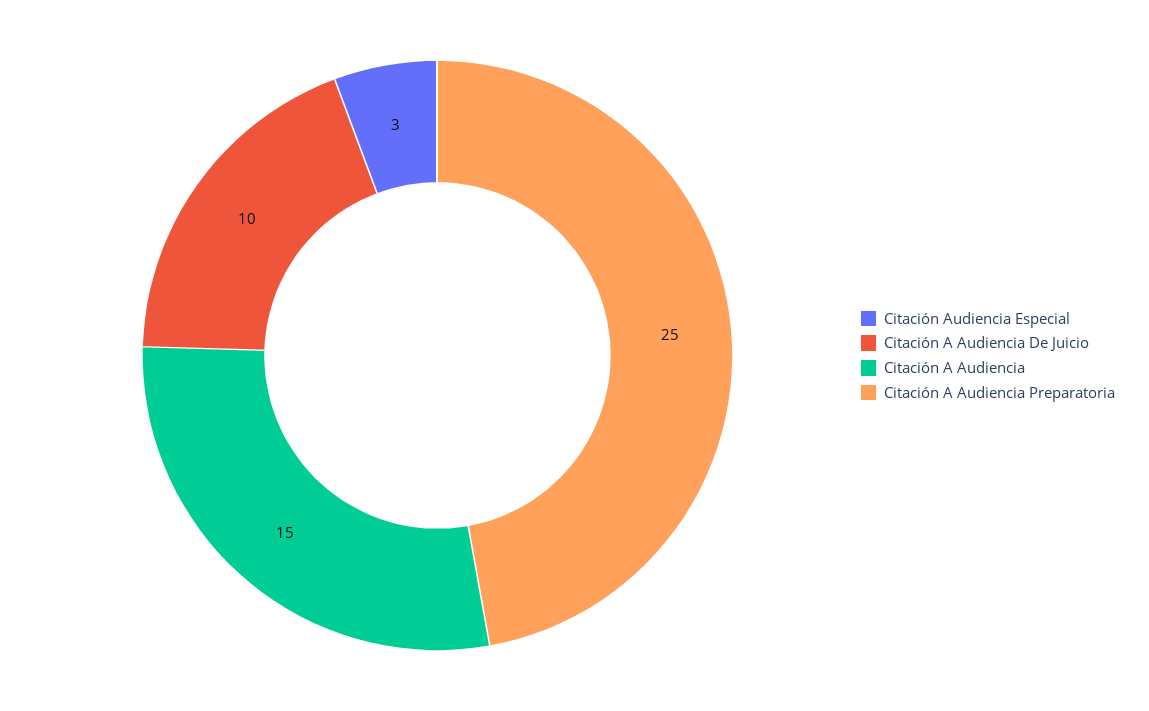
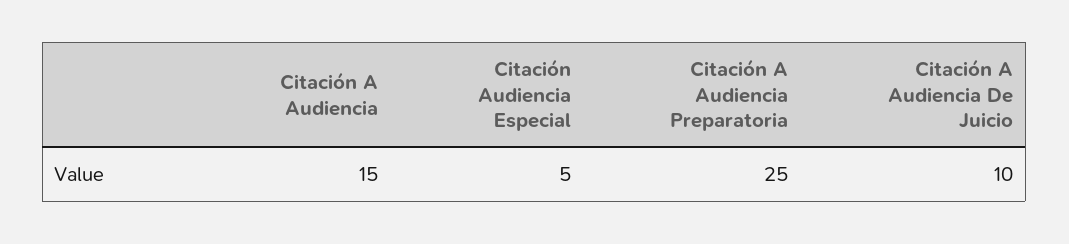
  {
-   "Citación Audiencia Especial": 3,
+   "Citación Audiencia Especial": 5,
    "Citación A Audiencia De Juicio": 10,
    "Citación A Audiencia": 15,
    "Citación A Audiencia Preparatoria": 25
  }

